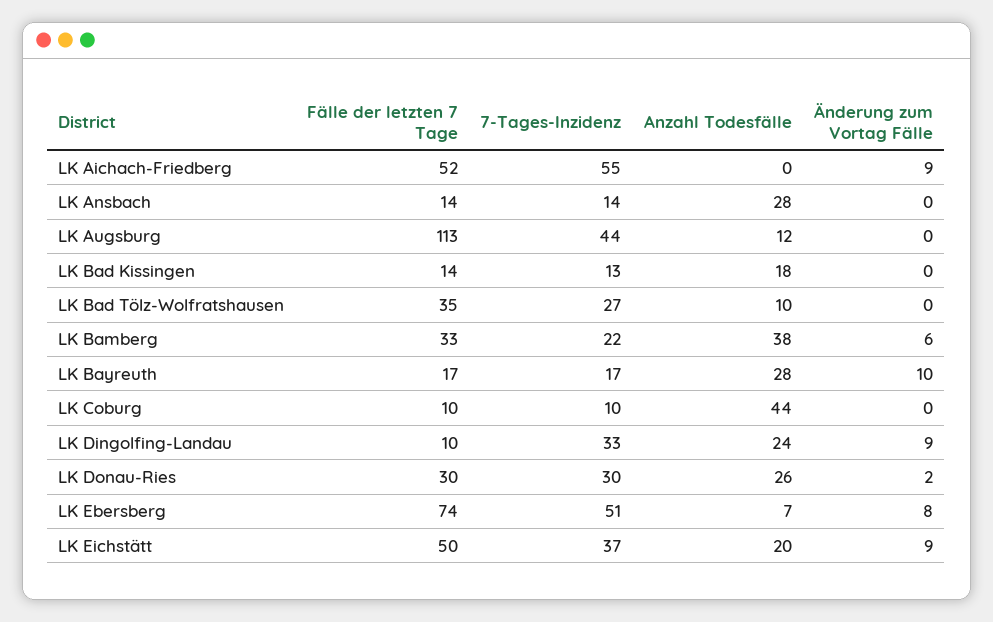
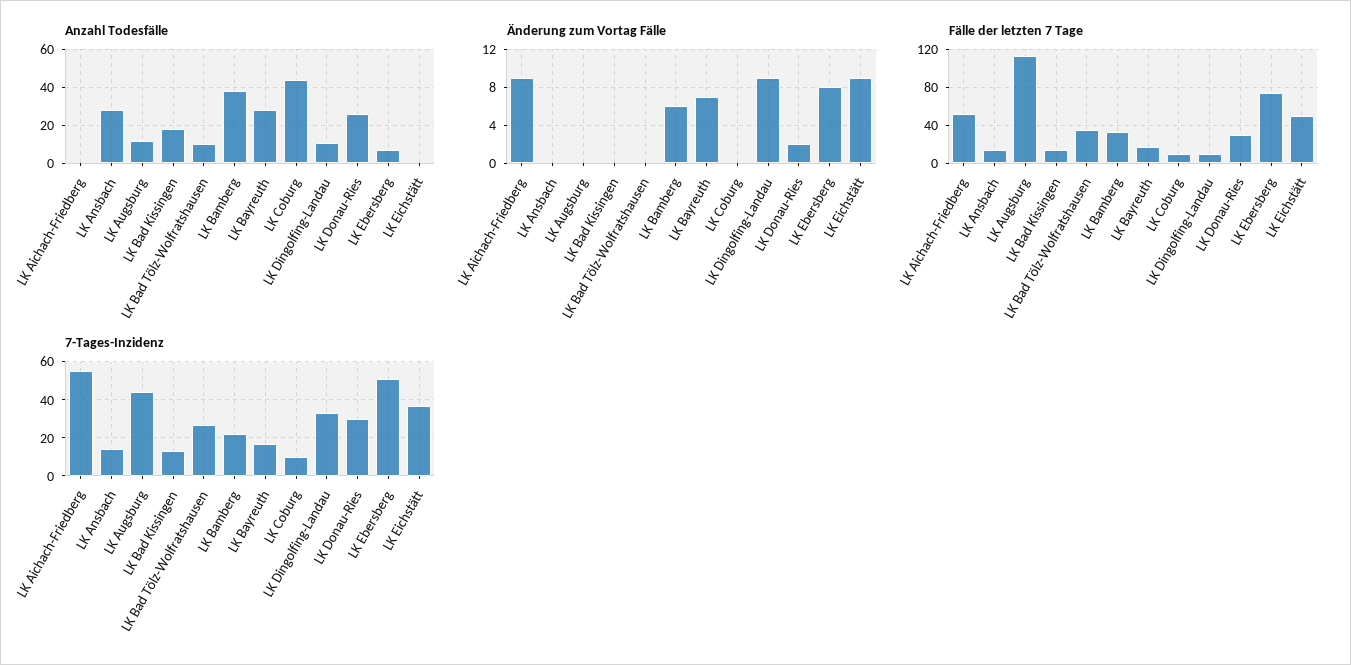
  {
    "Fälle der letzten 7 Tage": {
      "LK Aichach-Friedberg": 52,
      "LK Ansbach": 14,
      "LK Augsburg": 113,
      "LK Bad Kissingen": 14,
      "LK Bad Tölz-Wolfratshausen": 35,
      "LK Bamberg": 33,
      "LK Bayreuth": 17,
      "LK Coburg": 10,
      "LK Dingolfing-Landau": 10,
      "LK Donau-Ries": 30,
      "LK Ebersberg": 74,
      "LK Eichstätt": 50
    },
    "7-Tages-Inzidenz": {
      "LK Aichach-Friedberg": 55,
      "LK Ansbach": 14,
      "LK Augsburg": 44,
      "LK Bad Kissingen": 13,
      "LK Bad Tölz-Wolfratshausen": 27,
      "LK Bamberg": 22,
      "LK Bayreuth": 17,
      "LK Coburg": 10,
      "LK Dingolfing-Landau": 33,
      "LK Donau-Ries": 30,
      "LK Ebersberg": 51,
      "LK Eichstätt": 37
    },
    "Anzahl Todesfälle": {
      "LK Aichach-Friedberg": 0,
      "LK Ansbach": 28,
      "LK Augsburg": 12,
      "LK Bad Kissingen": 18,
      "LK Bad Tölz-Wolfratshausen": 10,
      "LK Bamberg": 38,
      "LK Bayreuth": 28,
      "LK Coburg": 44,
-     "LK Dingolfing-Landau": 24,
+     "LK Dingolfing-Landau": 10,
      "LK Donau-Ries": 26,
      "LK Ebersberg": 7,
-     "LK Eichstätt": 20
+     "LK Eichstätt": 0
    },
    "Änderung zum Vortag Fälle": {
      "LK Aichach-Friedberg": 9,
      "LK Ansbach": 0,
      "LK Augsburg": 0,
      "LK Bad Kissingen": 0,
      "LK Bad Tölz-Wolfratshausen": 0,
      "LK Bamberg": 6,
-     "LK Bayreuth": 10,
+     "LK Bayreuth": 7,
      "LK Coburg": 0,
      "LK Dingolfing-Landau": 9,
      "LK Donau-Ries": 2,
      "LK Ebersberg": 8,
      "LK Eichstätt": 9
    }
  }

